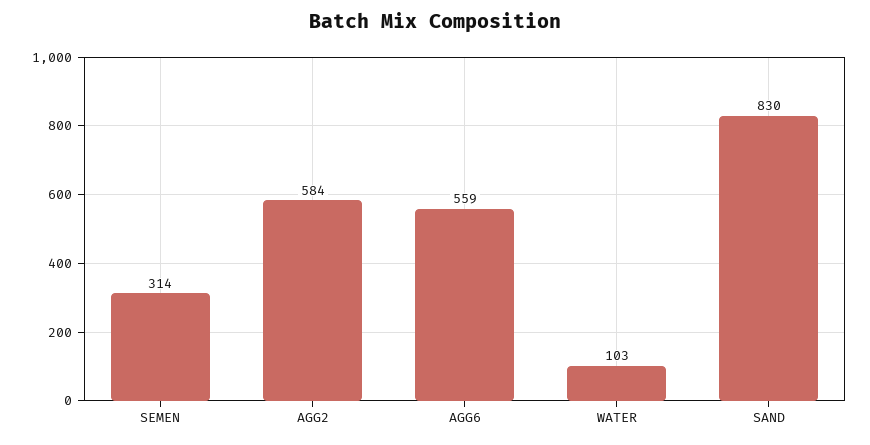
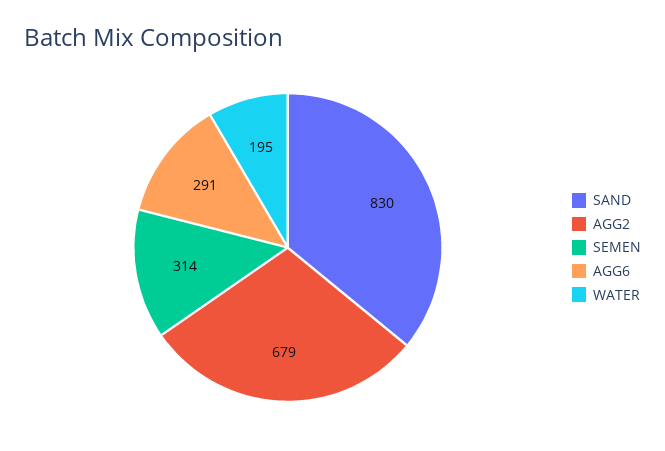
  {
    "SEMEN": 314,
-   "AGG2": 584,
+   "AGG2": 679,
-   "AGG6": 559,
+   "AGG6": 291,
-   "WATER": 103,
+   "WATER": 195,
    "SAND": 830
  }

